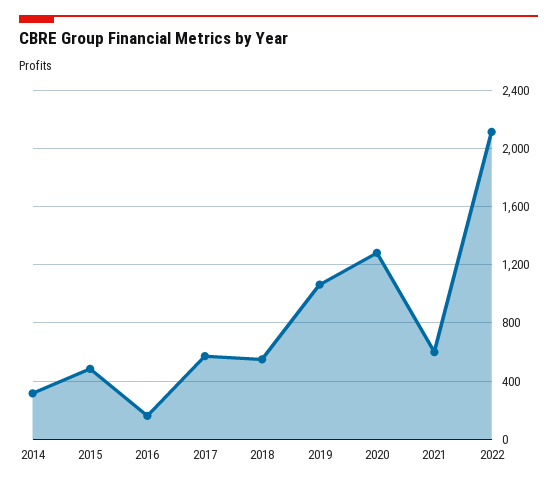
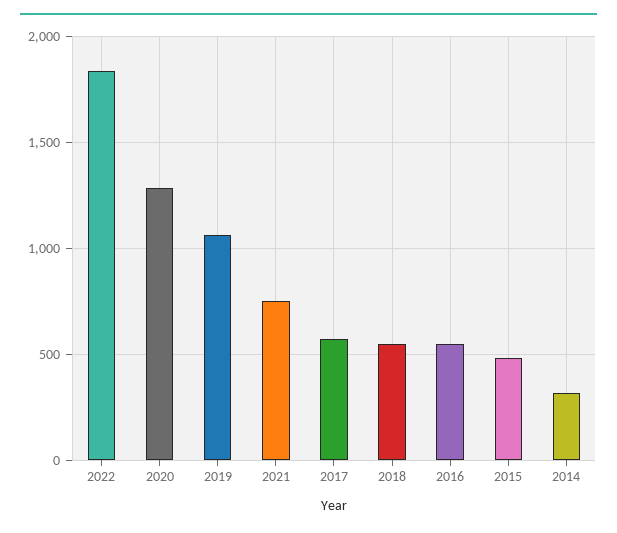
  {
    "2014": 300,
    "2015": 500,
-   "2016": 150,
+   "2016": 550,
    "2017": 550,
    "2018": 550,
    "2019": 1050,
    "2020": 1300,
-   "2021": 600,
+   "2021": 750,
-   "2022": 2100
+   "2022": 1850
  }

